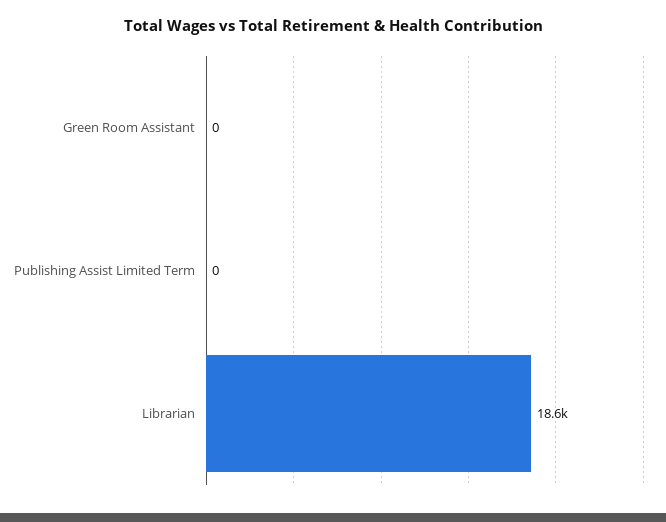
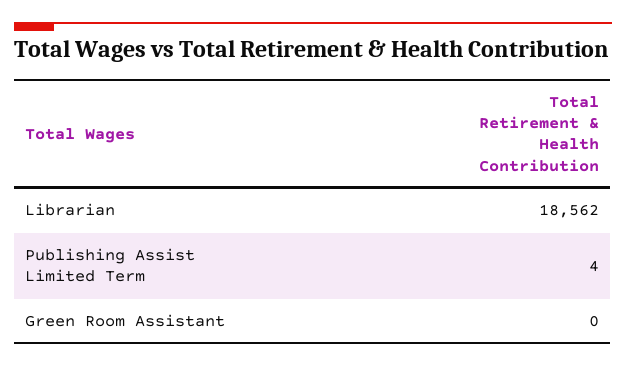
  {
    "Green Room Assistant": 0,
-   "Publishing Assist Limited Term": 0,
+   "Publishing Assist Limited Term": 4,
    "Librarian": 18562
  }

